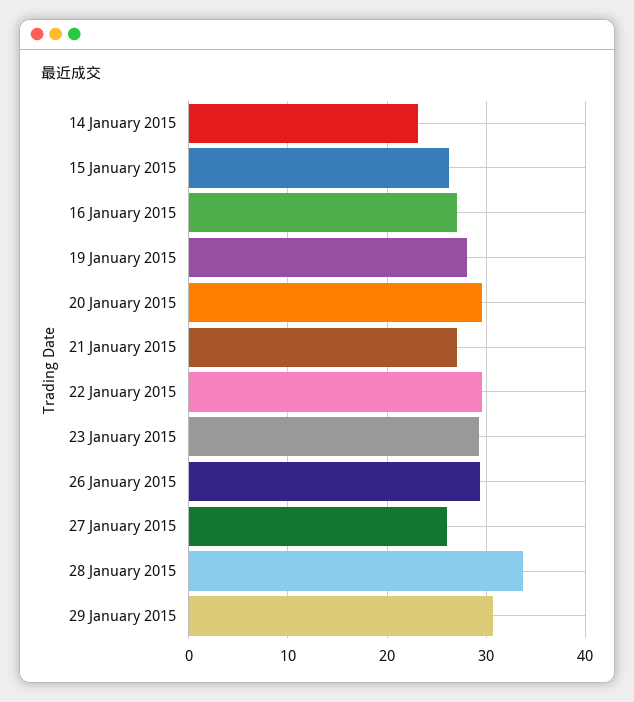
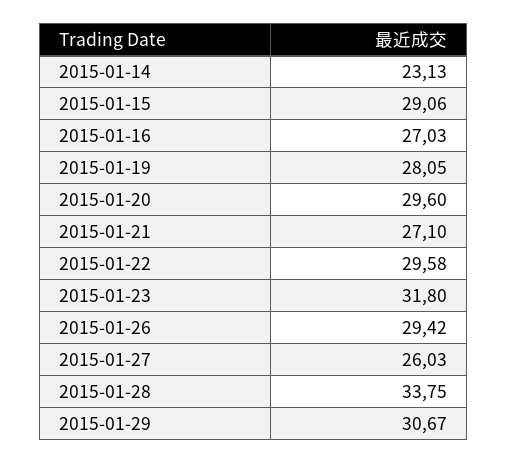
  {
    "14 January 2015": 23.13,
-   "15 January 2015": 26,
+   "15 January 2015": 29.06,
    "16 January 2015": 27.03,
    "19 January 2015": 28.05,
    "20 January 2015": 29.6,
    "21 January 2015": 27.1,
    "22 January 2015": 29.58,
-   "23 January 2015": 29,
+   "23 January 2015": 31.8,
    "26 January 2015": 29.42,
    "27 January 2015": 26.03,
    "28 January 2015": 33.75,
    "29 January 2015": 30.67
  }

